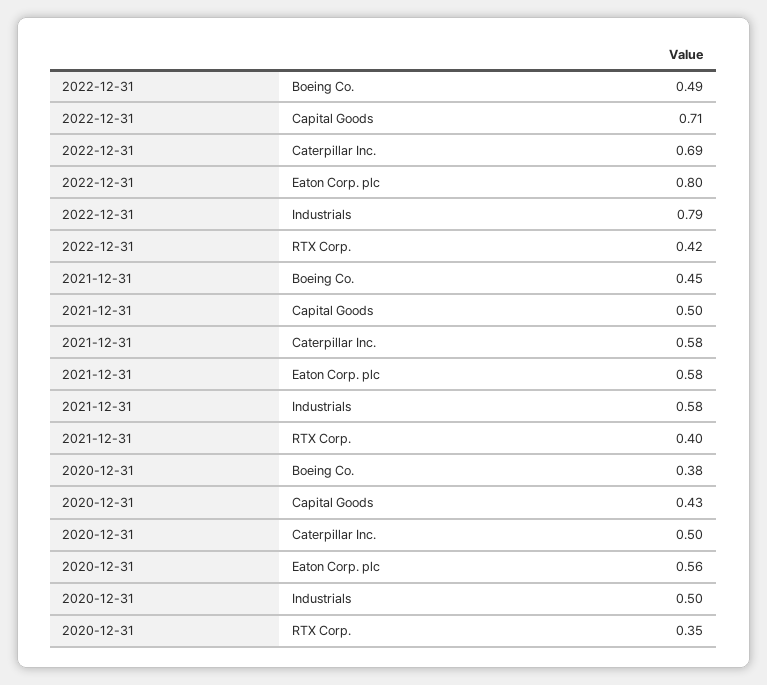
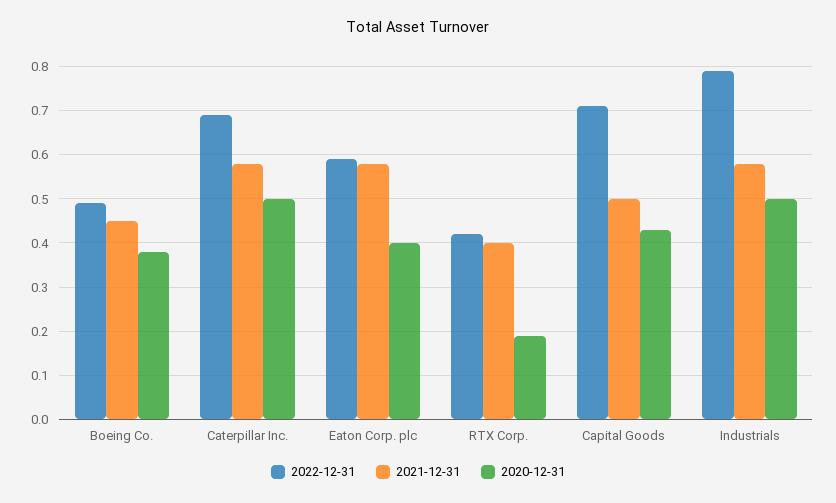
  {
    "2022-12-31": {
      "Boeing Co.": 0.49,
      "Capital Goods": 0.71,
      "Caterpillar Inc.": 0.69,
-     "Eaton Corp. plc": 0.8,
+     "Eaton Corp. plc": 0.6,
      "Industrials": 0.79,
      "RTX Corp.": 0.42
    },
    "2021-12-31": {
      "Boeing Co.": 0.45,
      "Capital Goods": 0.5,
      "Caterpillar Inc.": 0.58,
      "Eaton Corp. plc": 0.58,
      "Industrials": 0.58,
      "RTX Corp.": 0.4
    },
    "2020-12-31": {
      "Boeing Co.": 0.38,
      "Capital Goods": 0.43,
      "Caterpillar Inc.": 0.5,
-     "Eaton Corp. plc": 0.56,
+     "Eaton Corp. plc": 0.4,
      "Industrials": 0.5,
-     "RTX Corp.": 0.35
+     "RTX Corp.": 0.2
    }
  }

